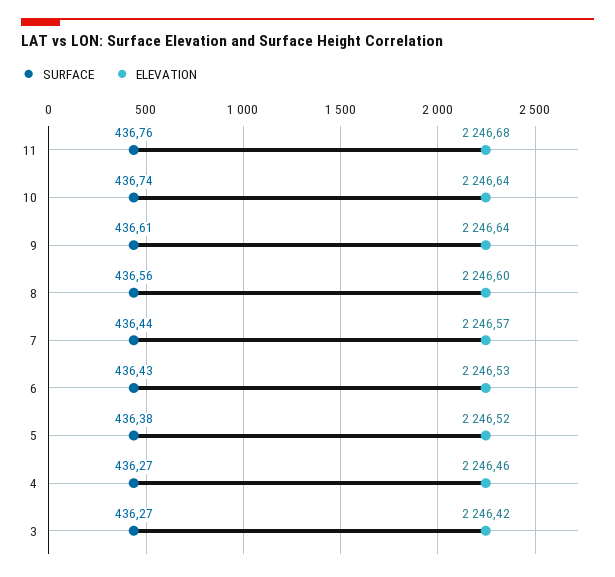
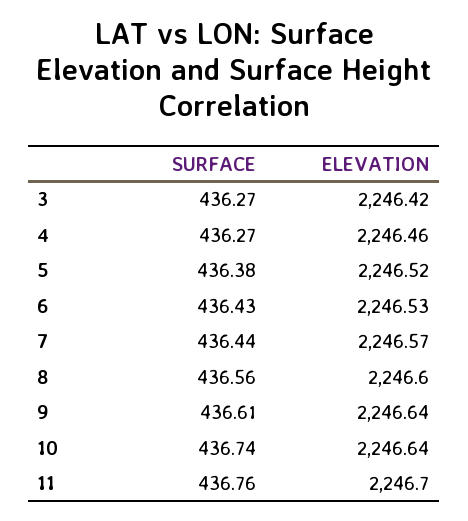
  {
    "SURFACE": {
      "11": 436.76,
      "10": 436.74,
      "9": 436.61,
      "8": 436.56,
      "7": 436.44,
      "6": 436.43,
      "5": 436.38,
      "4": 436.27,
      "3": 436.27
    },
    "ELEVATION": {
-     "11": 2246.68,
+     "11": 2246.7,
      "10": 2246.64,
      "9": 2246.64,
      "8": 2246.6,
      "7": 2246.57,
      "6": 2246.53,
      "5": 2246.52,
      "4": 2246.46,
      "3": 2246.42
    }
  }

